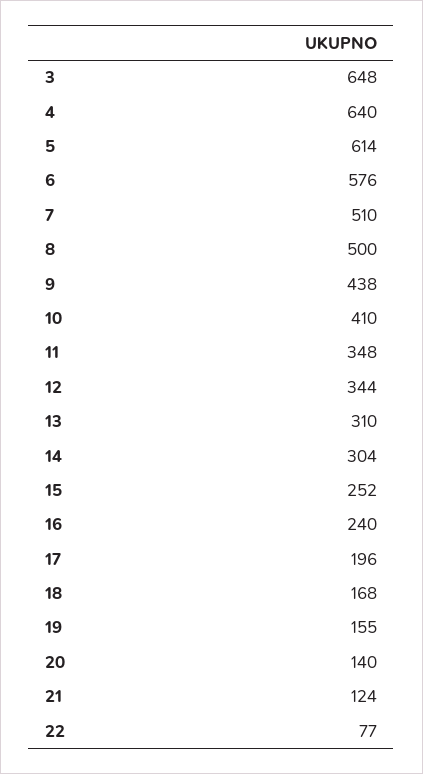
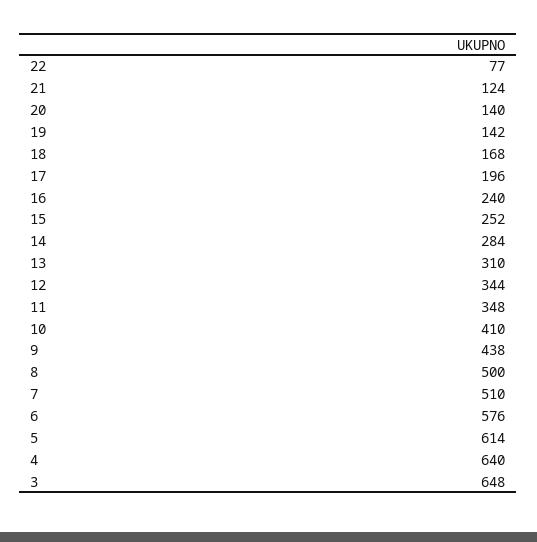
  {
    "3": 648,
    "4": 640,
    "5": 614,
    "6": 576,
    "7": 510,
    "8": 500,
    "9": 438,
    "10": 410,
    "11": 348,
    "12": 344,
    "13": 310,
-   "14": 304,
+   "14": 284,
    "15": 252,
    "16": 240,
    "17": 196,
    "18": 168,
-   "19": 155,
+   "19": 142,
    "20": 140,
    "21": 124,
    "22": 77
  }

